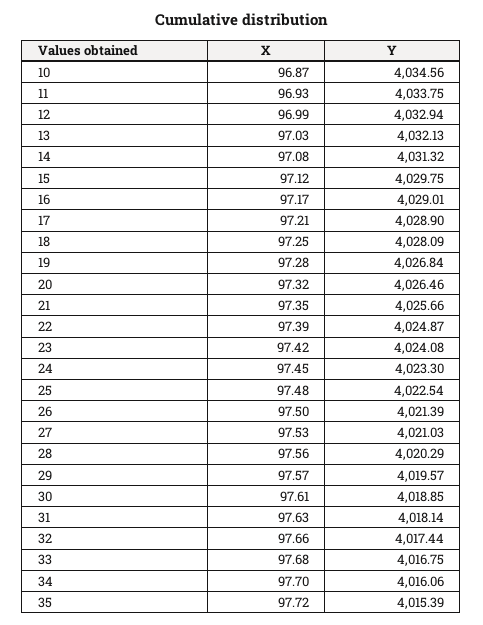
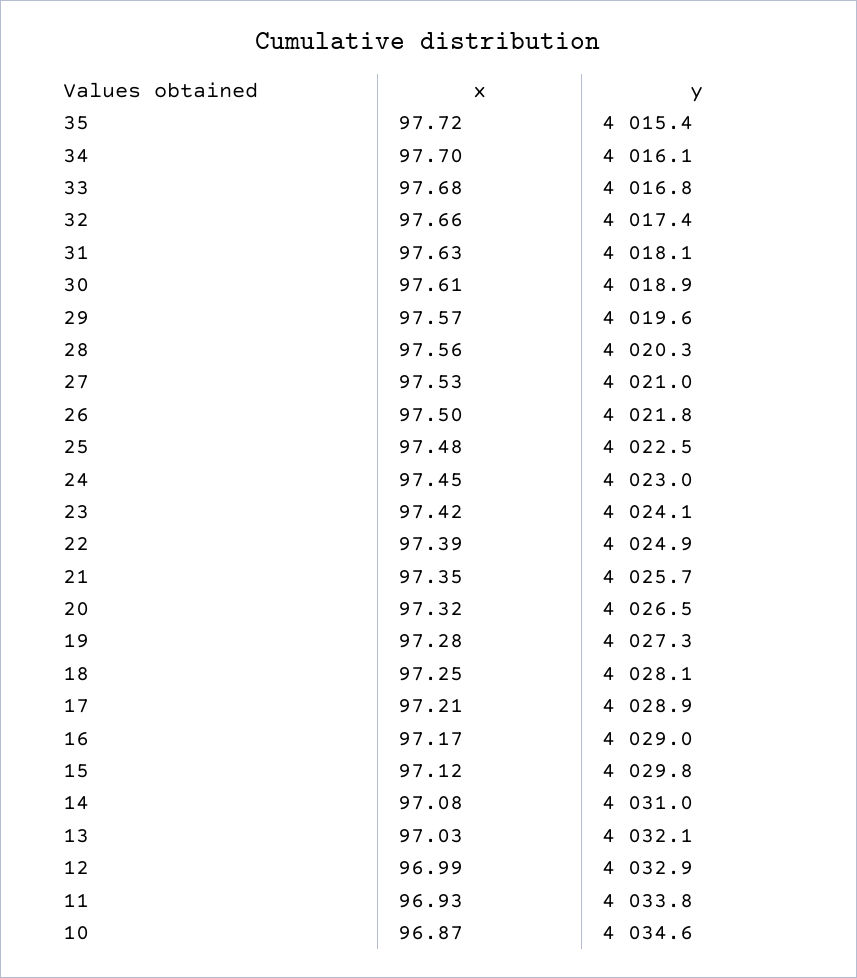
  {
    "X": {
      "10": 96.87,
      "11": 96.93,
      "12": 96.99,
      "13": 97.03,
      "14": 97.08,
      "15": 97.12,
      "16": 97.17,
      "17": 97.21,
      "18": 97.25,
      "19": 97.28,
      "20": 97.32,
      "21": 97.35,
      "22": 97.39,
      "23": 97.42,
      "24": 97.45,
      "25": 97.48,
      "26": 97.5,
      "27": 97.53,
      "28": 97.56,
      "29": 97.57,
      "30": 97.61,
      "31": 97.63,
      "32": 97.66,
      "33": 97.68,
      "34": 97.7,
      "35": 97.72
    },
    "Y": {
      "10": 4034.56,
      "11": 4033.75,
      "12": 4032.94,
      "13": 4032.13,
-     "14": 4031.32,
+     "14": 4031,
      "15": 4029.75,
      "16": 4029.01,
      "17": 4028.9,
      "18": 4028.09,
-     "19": 4026.84,
+     "19": 4027.3,
      "20": 4026.46,
      "21": 4025.66,
      "22": 4024.87,
      "23": 4024.08,
-     "24": 4023.3,
+     "24": 4023,
      "25": 4022.54,
-     "26": 4021.39,
+     "26": 4021.8,
      "27": 4021.03,
      "28": 4020.29,
      "29": 4019.57,
      "30": 4018.85,
      "31": 4018.14,
      "32": 4017.44,
      "33": 4016.75,
      "34": 4016.06,
      "35": 4015.39
    }
  }

